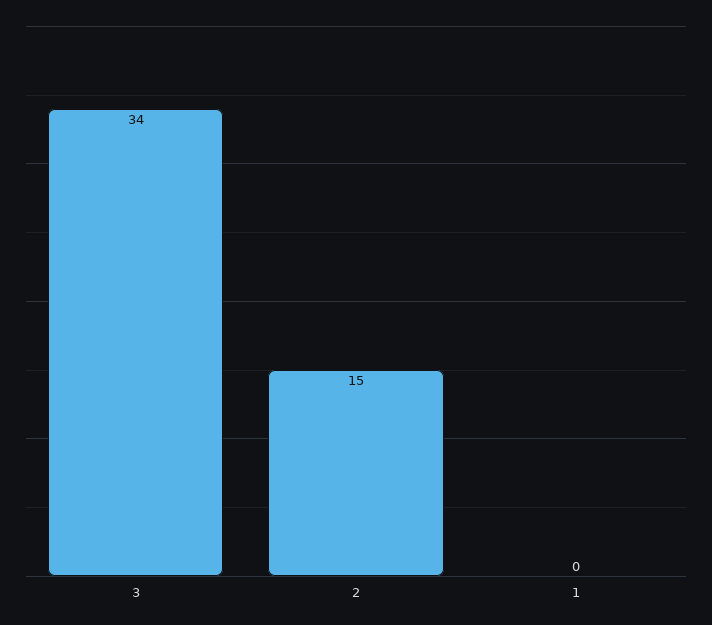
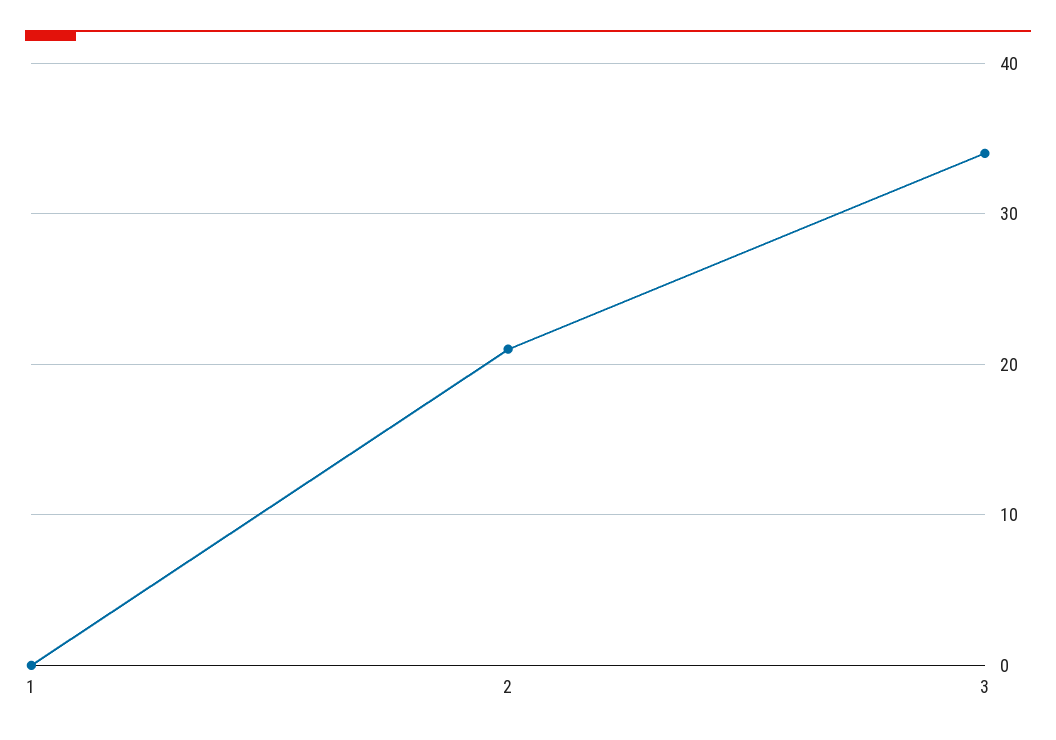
  {
    "3": 34,
-   "2": 15,
+   "2": 21,
    "1": 0
  }

